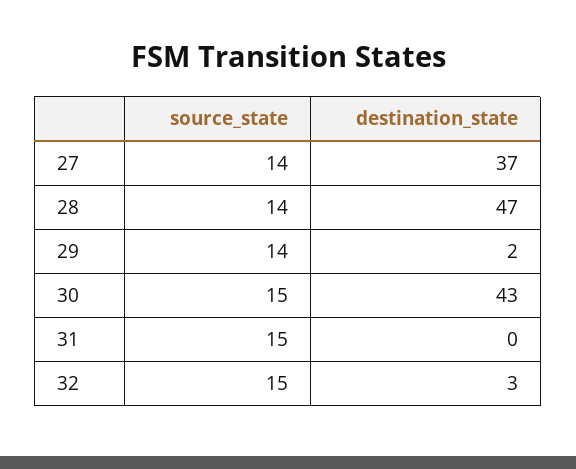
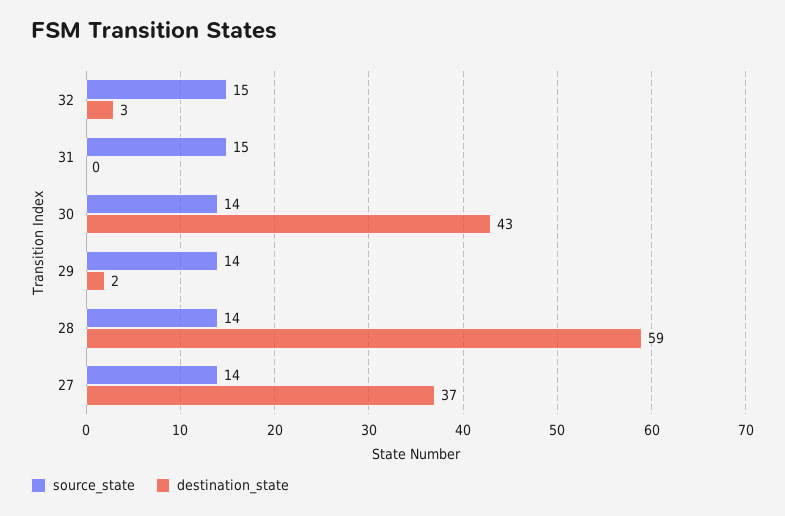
  {
    "source_state": {
      "27": 14,
      "28": 14,
      "29": 14,
-     "30": 15,
+     "30": 14,
      "31": 15,
      "32": 15
    },
    "destination_state": {
      "27": 37,
-     "28": 47,
+     "28": 59,
      "29": 2,
      "30": 43,
      "31": 0,
      "32": 3
    }
  }

